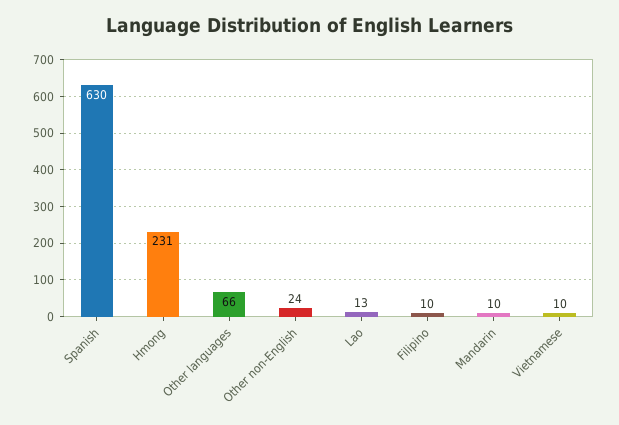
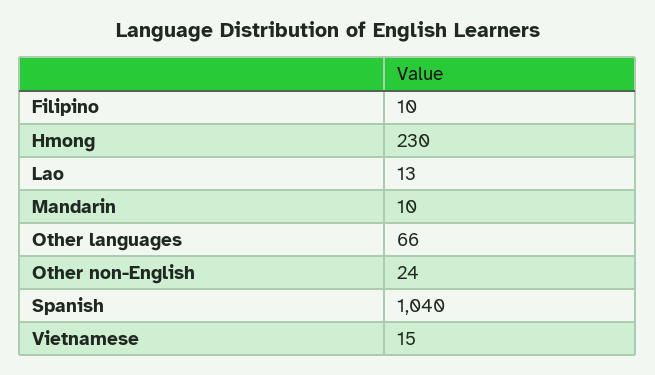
  {
-   "Spanish": 630,
+   "Spanish": 1040,
-   "Hmong": 231,
+   "Hmong": 230,
    "Other languages": 66,
    "Other non-English": 24,
    "Lao": 13,
    "Filipino": 10,
    "Mandarin": 10,
-   "Vietnamese": 10
+   "Vietnamese": 15
  }

